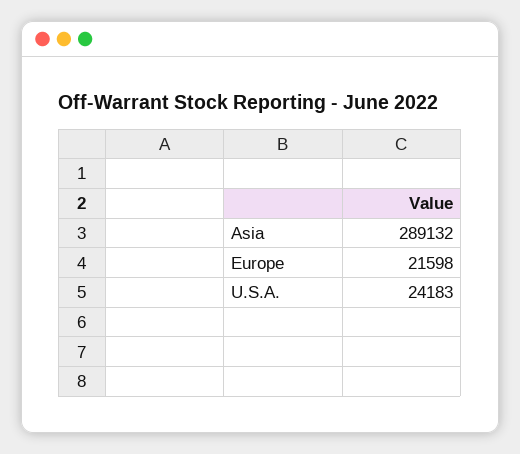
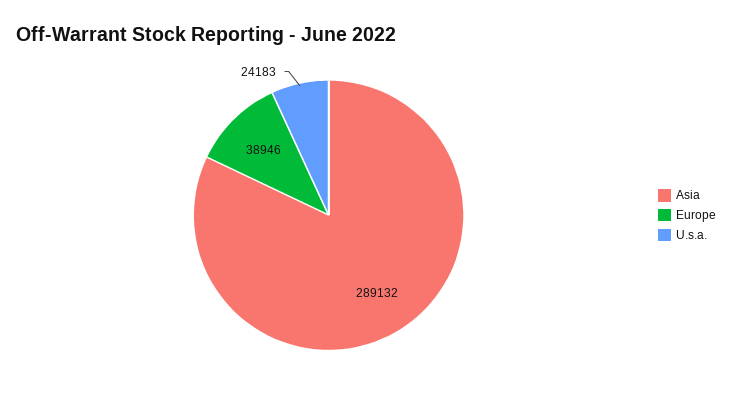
  {
    "Asia": 289132,
-   "Europe": 21598,
+   "Europe": 38946,
    "U.S.A.": 24183
  }

